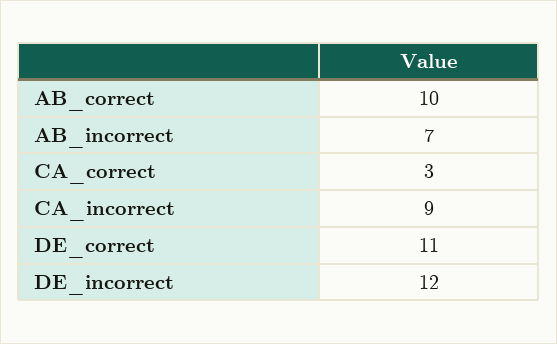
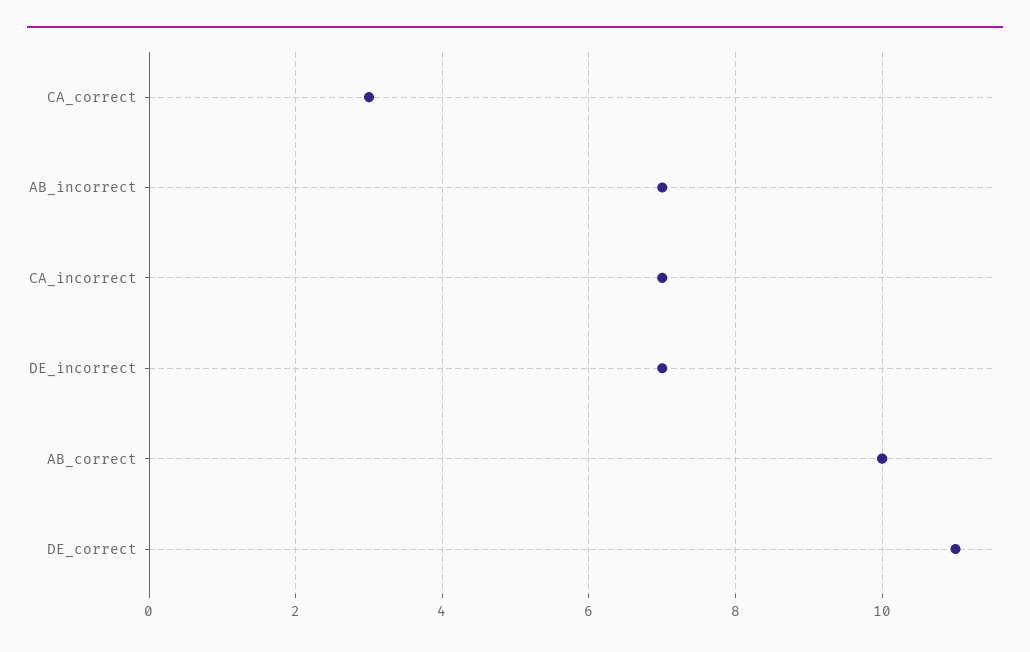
  {
    "AB_correct": 10,
    "AB_incorrect": 7,
    "CA_correct": 3,
-   "CA_incorrect": 9,
+   "CA_incorrect": 7,
    "DE_correct": 11,
-   "DE_incorrect": 12
+   "DE_incorrect": 7
  }

